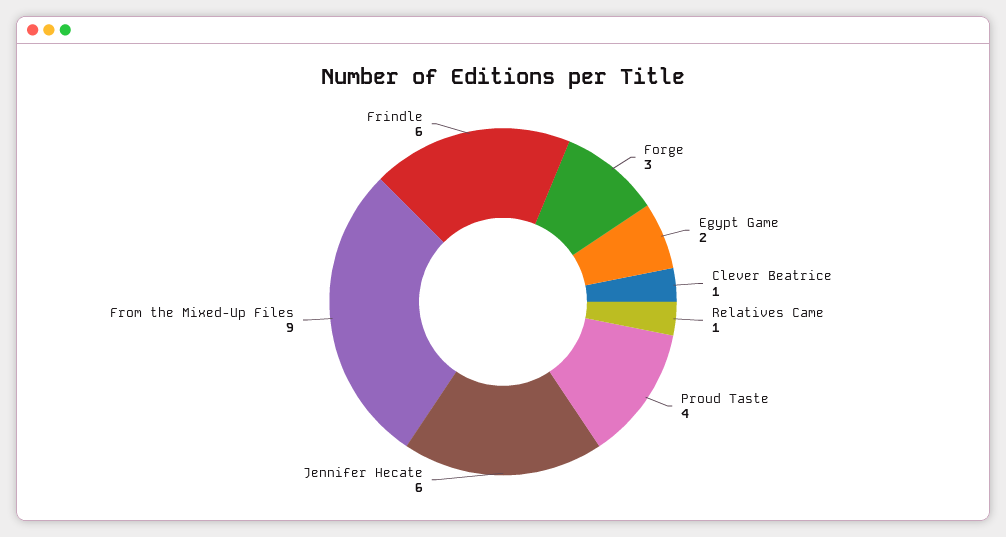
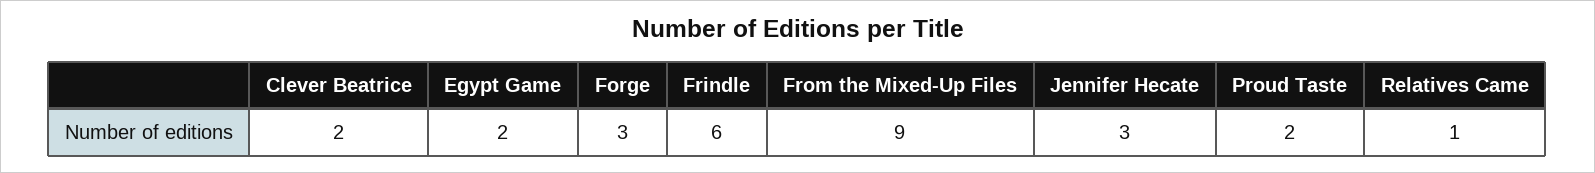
  {
    "Forge": 3,
    "Egypt Game": 2,
-   "Clever Beatrice": 1,
+   "Clever Beatrice": 2,
    "Relatives Came": 1,
-   "Proud Taste": 4,
+   "Proud Taste": 2,
-   "Jennifer Hecate": 6,
+   "Jennifer Hecate": 3,
    "From the Mixed-Up Files": 9,
    "Frindle": 6
  }

